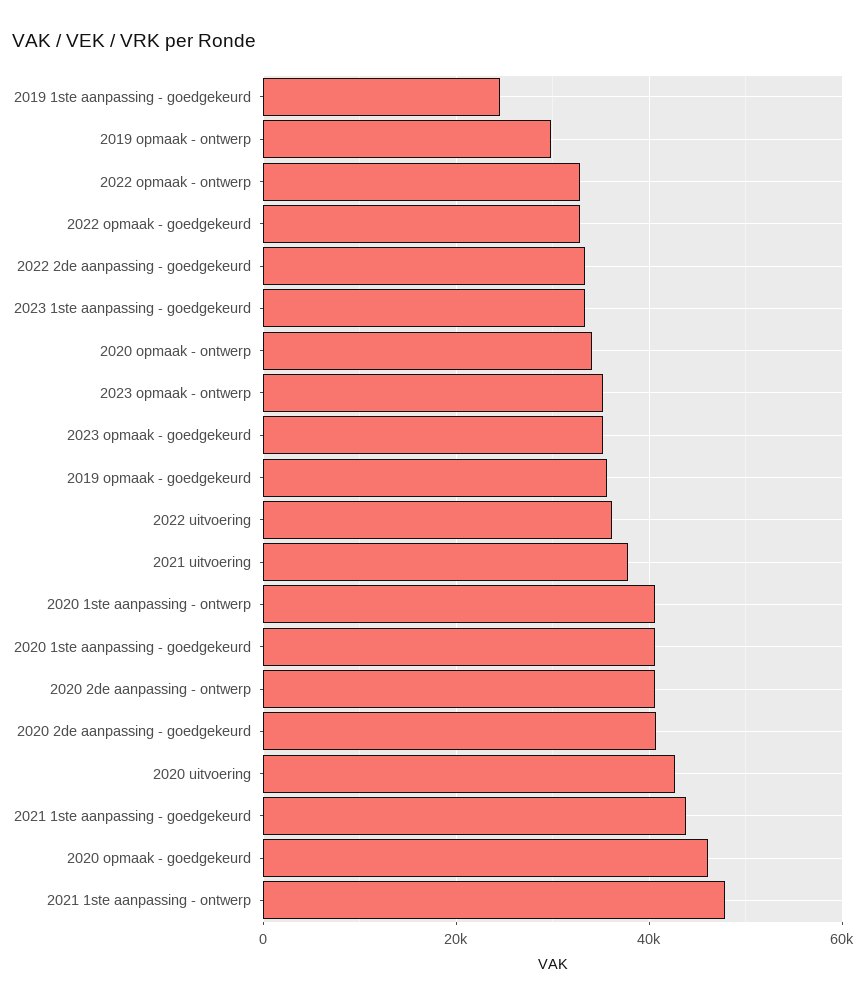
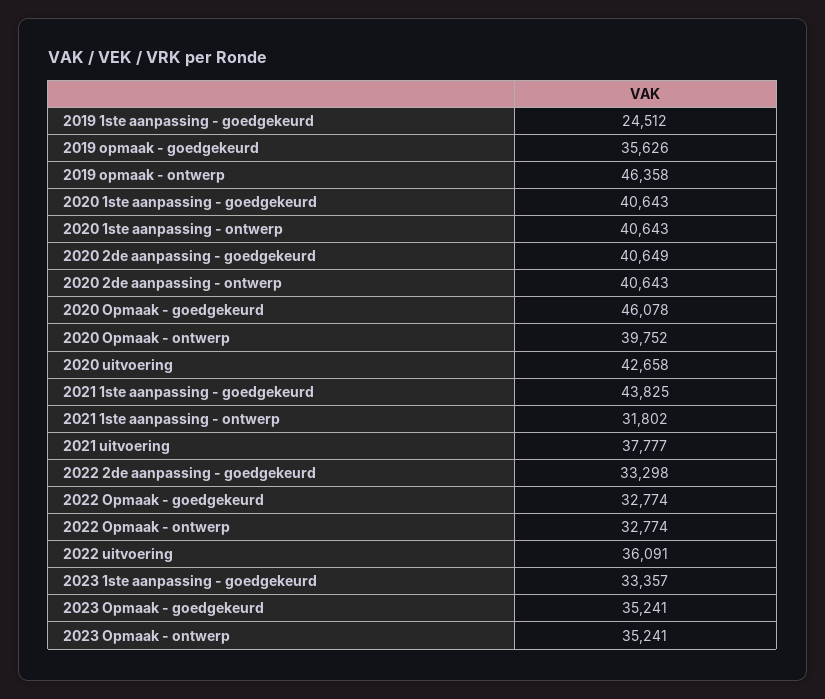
  {
    "2019 1ste aanpassing - goedgekeurd": 24512,
-   "2019 opmaak - ontwerp": 30000,
+   "2019 opmaak - ontwerp": 46358,
    "2022 opmaak - ontwerp": 32774,
    "2022 opmaak - goedgekeurd": 32774,
    "2022 2de aanpassing - goedgekeurd": 33298,
    "2023 1ste aanpassing - goedgekeurd": 33357,
-   "2020 opmaak - ontwerp": 34000,
+   "2020 opmaak - ontwerp": 39752,
    "2023 opmaak - ontwerp": 35241,
    "2023 opmaak - goedgekeurd": 35241,
    "2019 opmaak - goedgekeurd": 35626,
    "2022 uitvoering": 36091,
    "2021 uitvoering": 37777,
    "2020 1ste aanpassing - ontwerp": 40643,
    "2020 1ste aanpassing - goedgekeurd": 40643,
    "2020 2de aanpassing - ontwerp": 40643,
    "2020 2de aanpassing - goedgekeurd": 40649,
    "2020 uitvoering": 42658,
    "2021 1ste aanpassing - goedgekeurd": 43825,
    "2020 opmaak - goedgekeurd": 46078,
-   "2021 1ste aanpassing - ontwerp": 48000
+   "2021 1ste aanpassing - ontwerp": 31802
  }

